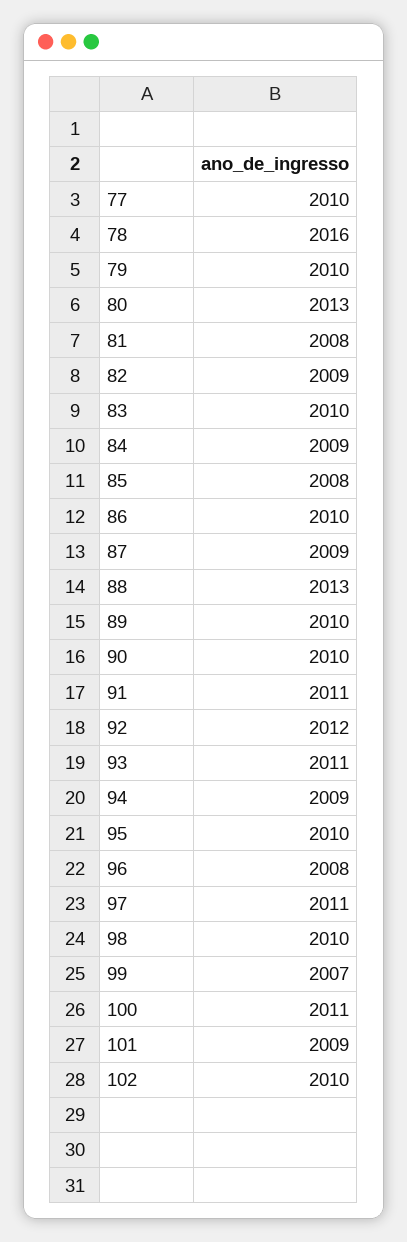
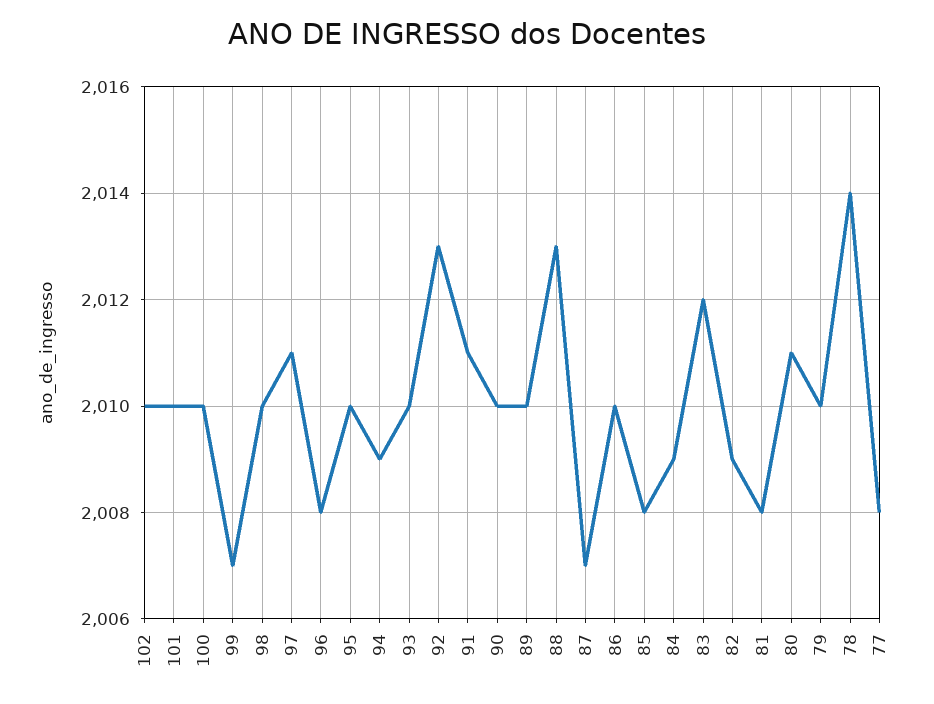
  {
-   "77": 2010,
+   "77": 2008,
-   "78": 2016,
+   "78": 2014,
    "79": 2010,
-   "80": 2013,
+   "80": 2011,
    "81": 2008,
    "82": 2009,
-   "83": 2010,
+   "83": 2012,
    "84": 2009,
    "85": 2008,
    "86": 2010,
-   "87": 2009,
+   "87": 2007,
    "88": 2013,
    "89": 2010,
    "90": 2010,
    "91": 2011,
-   "92": 2012,
+   "92": 2013,
-   "93": 2011,
+   "93": 2010,
    "94": 2009,
    "95": 2010,
    "96": 2008,
    "97": 2011,
    "98": 2010,
    "99": 2007,
-   "100": 2011,
+   "100": 2010,
-   "101": 2009,
+   "101": 2010,
    "102": 2010
  }

